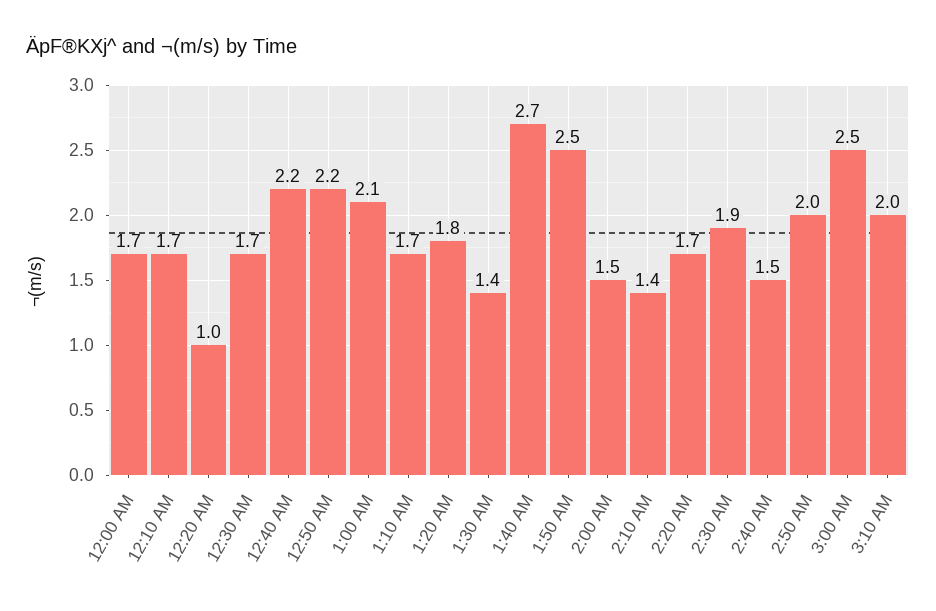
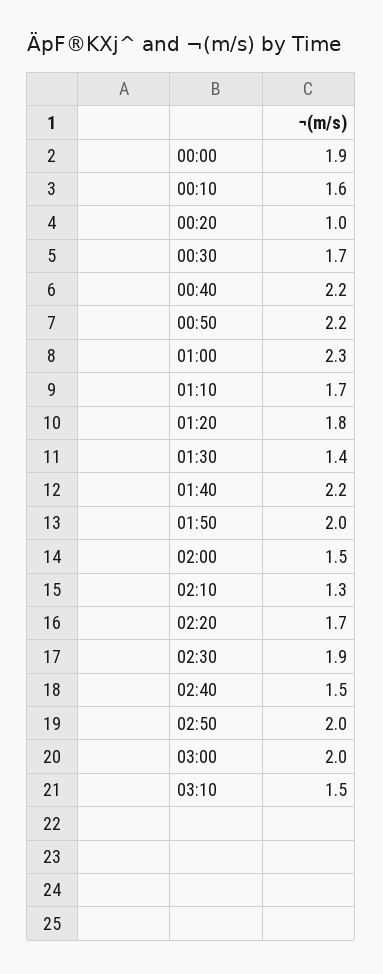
  {
-   "12:00 AM": 1.7,
+   "12:00 AM": 1.9,
-   "12:10 AM": 1.7,
+   "12:10 AM": 1.6,
    "12:20 AM": 1,
    "12:30 AM": 1.7,
    "12:40 AM": 2.2,
    "12:50 AM": 2.2,
-   "1:00 AM": 2.1,
+   "1:00 AM": 2.3,
    "1:10 AM": 1.7,
    "1:20 AM": 1.8,
    "1:30 AM": 1.4,
-   "1:40 AM": 2.7,
+   "1:40 AM": 2.2,
-   "1:50 AM": 2.5,
+   "1:50 AM": 2,
    "2:00 AM": 1.5,
-   "2:10 AM": 1.4,
+   "2:10 AM": 1.3,
    "2:20 AM": 1.7,
    "2:30 AM": 1.9,
    "2:40 AM": 1.5,
    "2:50 AM": 2,
-   "3:00 AM": 2.5,
+   "3:00 AM": 2,
-   "3:10 AM": 2
+   "3:10 AM": 1.5
  }

